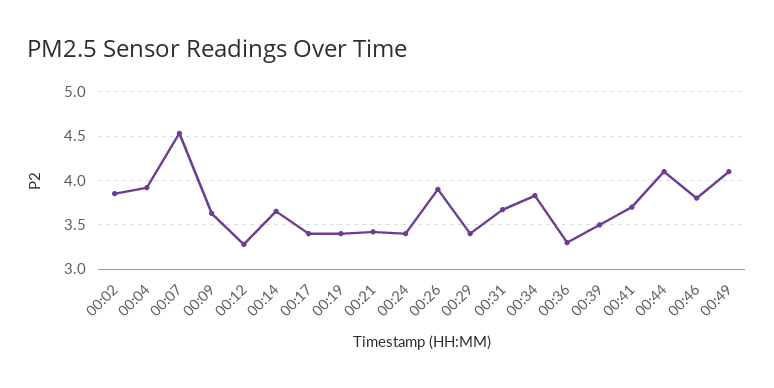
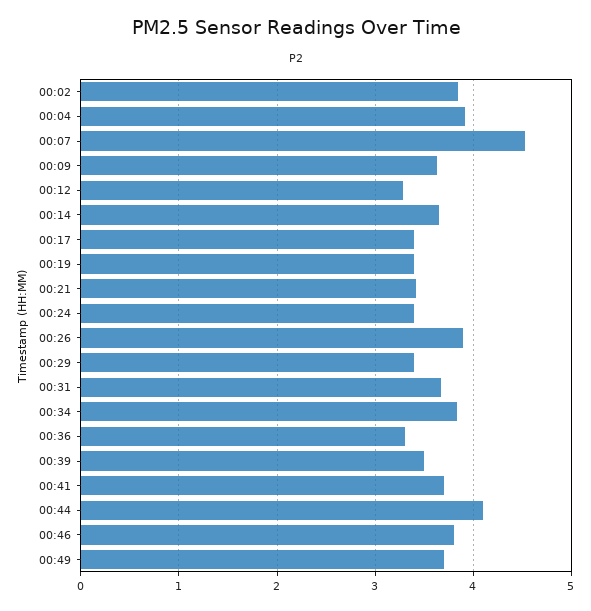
  {
    "00:02": 3.9,
    "00:04": 3.9,
    "00:07": 4.5,
    "00:09": 3.6,
    "00:12": 3.3,
    "00:14": 3.7,
    "00:17": 3.4,
    "00:19": 3.4,
    "00:21": 3.4,
    "00:24": 3.4,
    "00:26": 3.9,
    "00:29": 3.4,
    "00:31": 3.7,
    "00:34": 3.8,
    "00:36": 3.3,
    "00:39": 3.5,
    "00:41": 3.7,
    "00:44": 4.1,
    "00:46": 3.8,
-   "00:49": 4.1
+   "00:49": 3.7
  }

